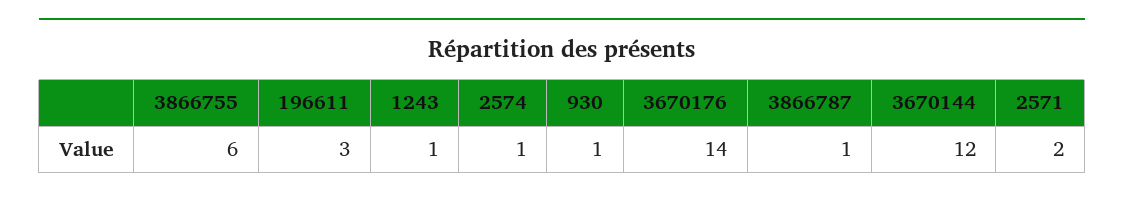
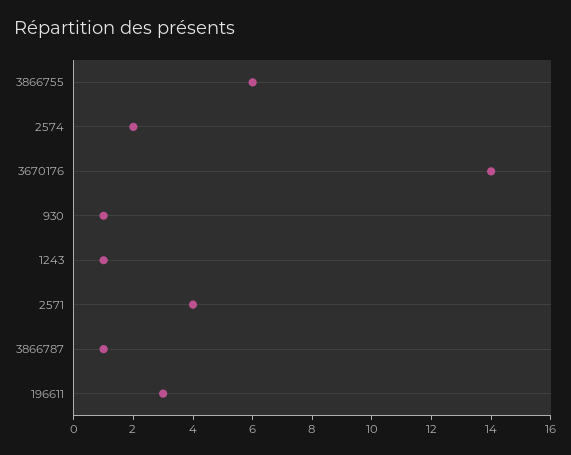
  {
    "3866755": 6,
    "196611": 3,
    "1243": 1,
-   "2574": 1,
+   "2574": 2,
    "930": 1,
    "3670176": 14,
    "3866787": 1,
-   "3670144": 12,
-   "2571": 2
+   "2571": 4
  }

